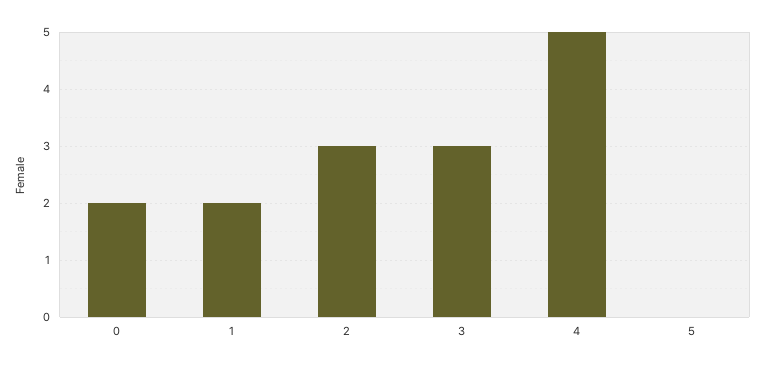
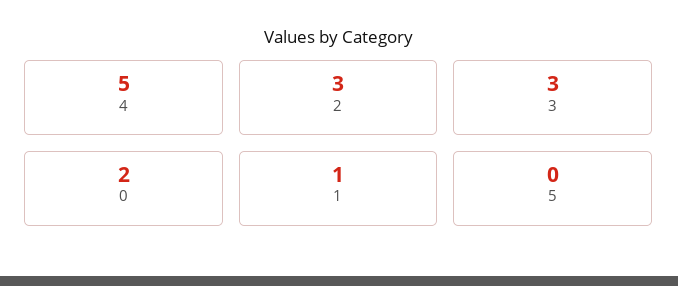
  {
    "0": 2,
-   "1": 2,
+   "1": 1,
    "2": 3,
    "3": 3,
    "4": 5,
    "5": 0
  }

